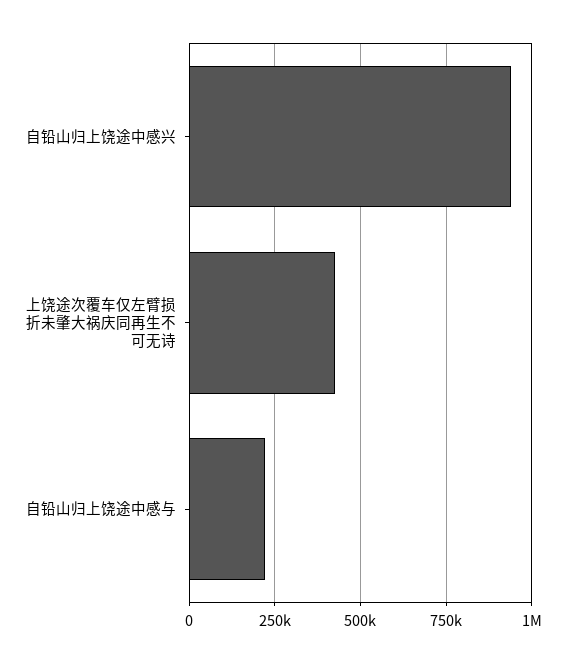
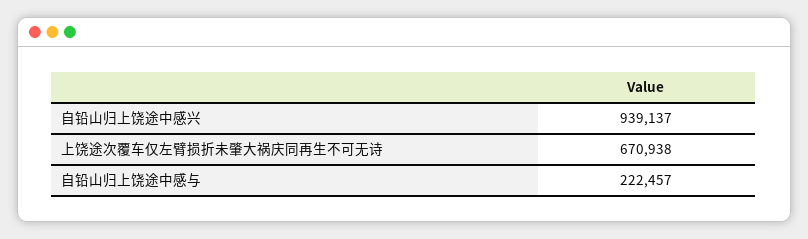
  {
    "自铅山归上饶途中感兴": 939137,
-   "上饶途次覆车仅左臂损折未肇大祸庆同再生不可无诗": 425000,
+   "上饶途次覆车仅左臂损折未肇大祸庆同再生不可无诗": 670938,
    "自铅山归上饶途中感与": 222457
  }

